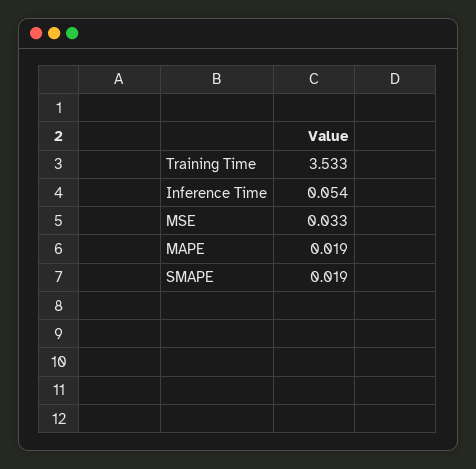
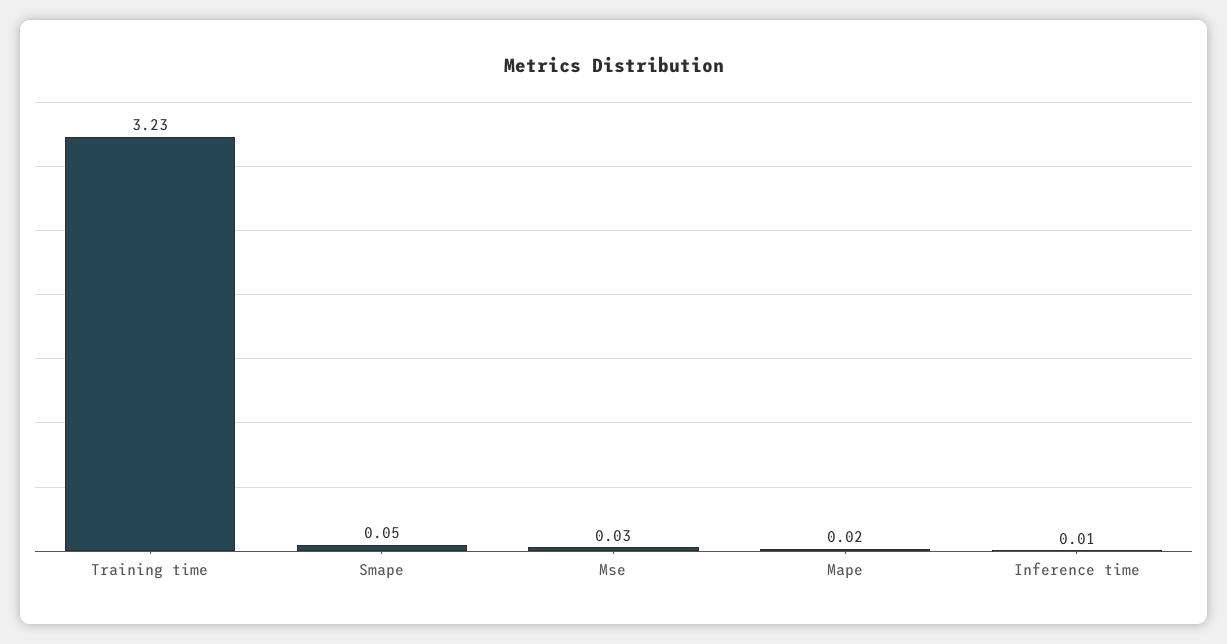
  {
-   "Training Time": 3.533,
+   "Training Time": 3.23,
-   "Inference Time": 0.054,
+   "Inference Time": 0.01,
    "MSE": 0.033,
    "MAPE": 0.019,
-   "SMAPE": 0.019
+   "SMAPE": 0.05
  }

